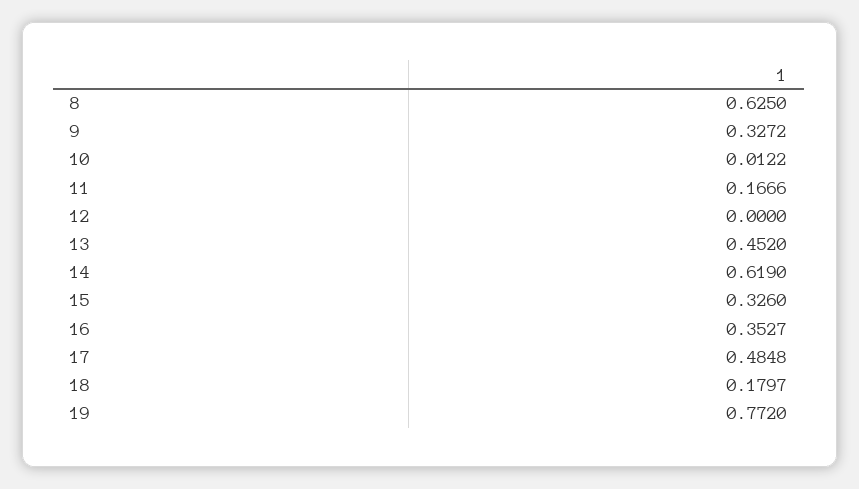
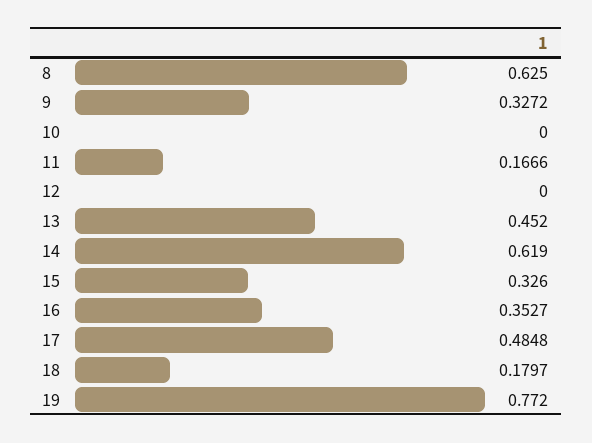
  {
    "8": 0.625,
    "9": 0.3272,
-   "10": 0.0122,
+   "10": 0,
    "11": 0.1666,
    "12": 0,
    "13": 0.452,
    "14": 0.619,
    "15": 0.326,
    "16": 0.3527,
    "17": 0.4848,
    "18": 0.1797,
    "19": 0.772
  }

